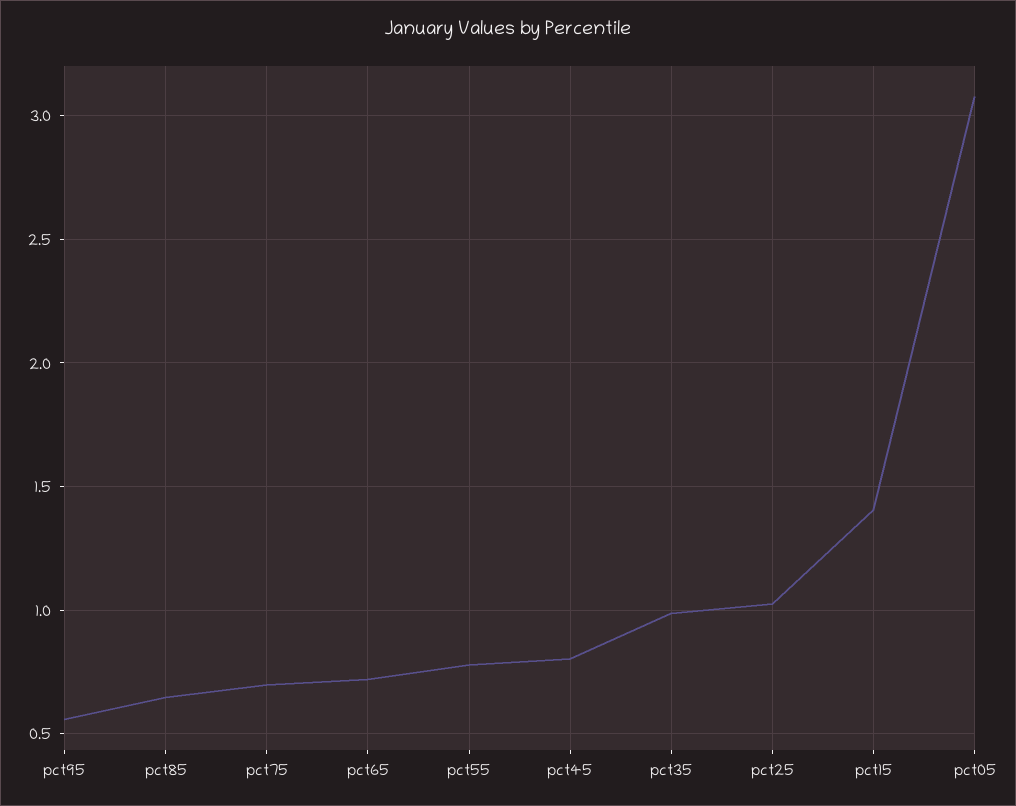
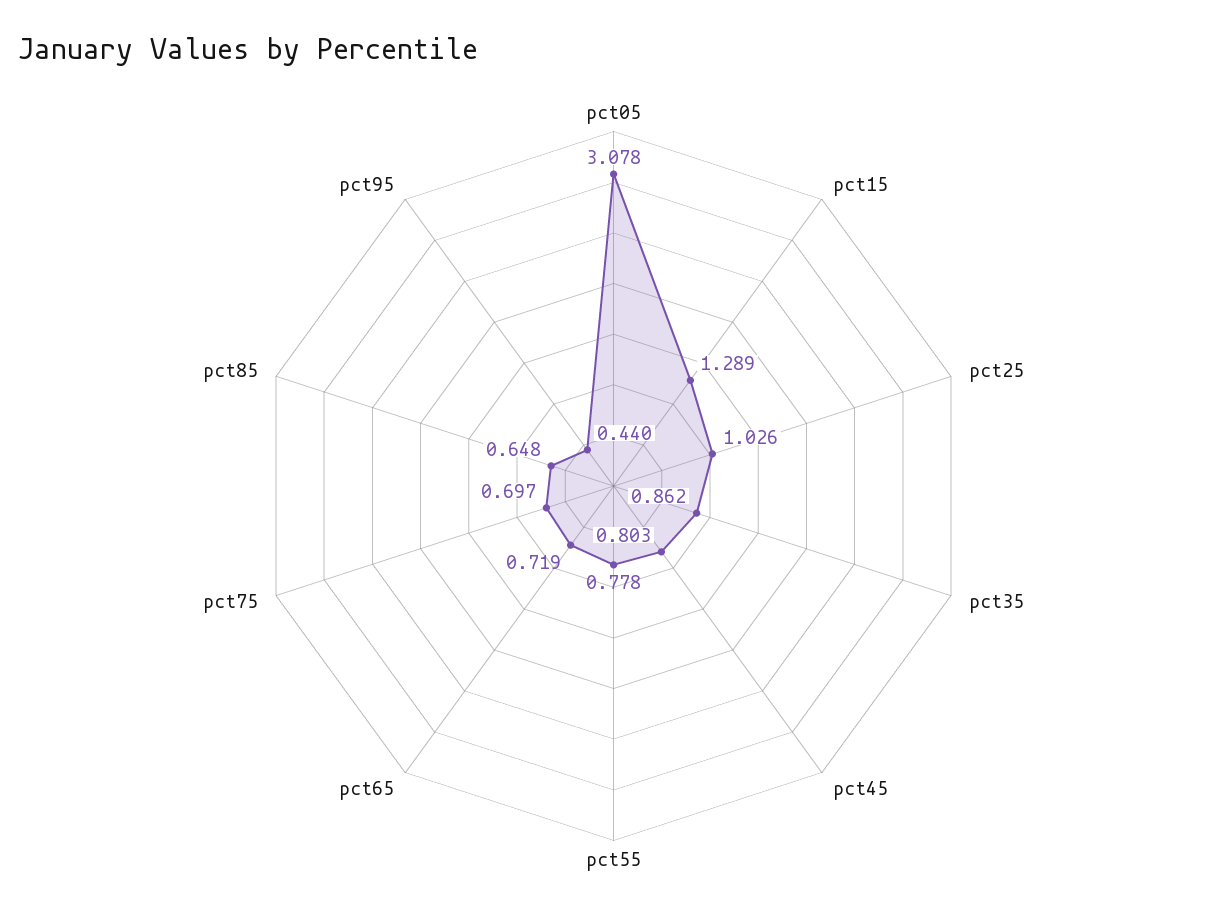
  {
-   "pct95": 0.55,
+   "pct95": 0.44,
    "pct85": 0.648,
    "pct75": 0.697,
    "pct65": 0.719,
    "pct55": 0.778,
    "pct45": 0.803,
-   "pct35": 1,
+   "pct35": 0.862,
    "pct25": 1.026,
-   "pct15": 1.4,
+   "pct15": 1.289,
    "pct05": 3.078
  }

